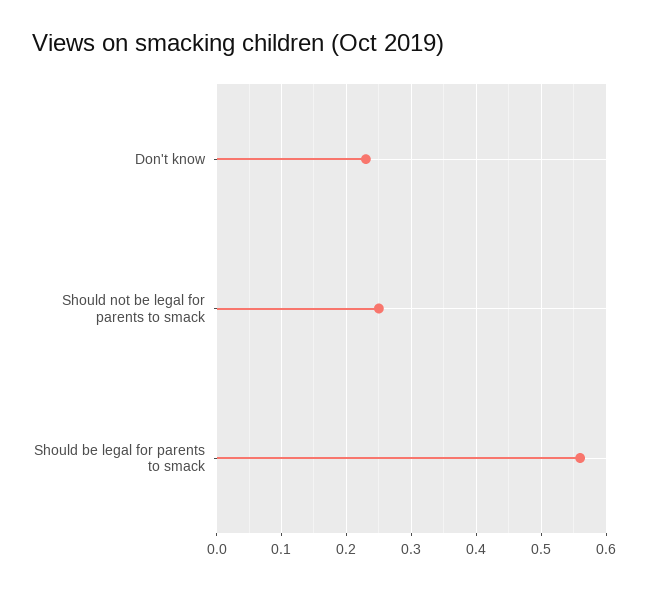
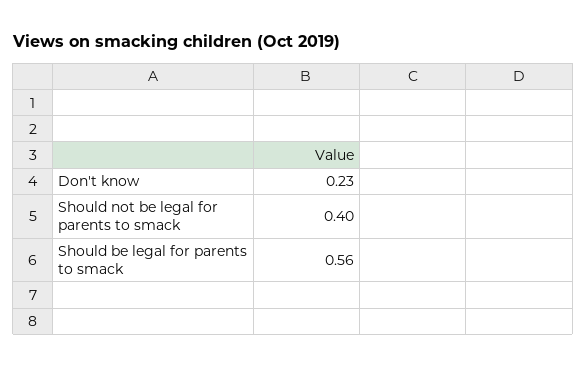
  {
    "Don't know": 0.23,
-   "Should not be legal for parents to smack": 0.25,
+   "Should not be legal for parents to smack": 0.4,
    "Should be legal for parents to smack": 0.56
  }

